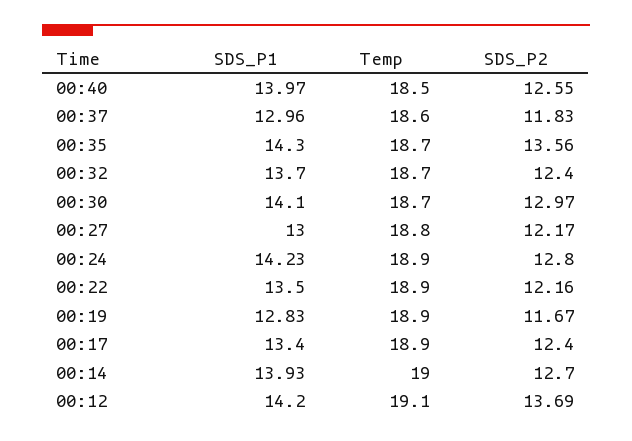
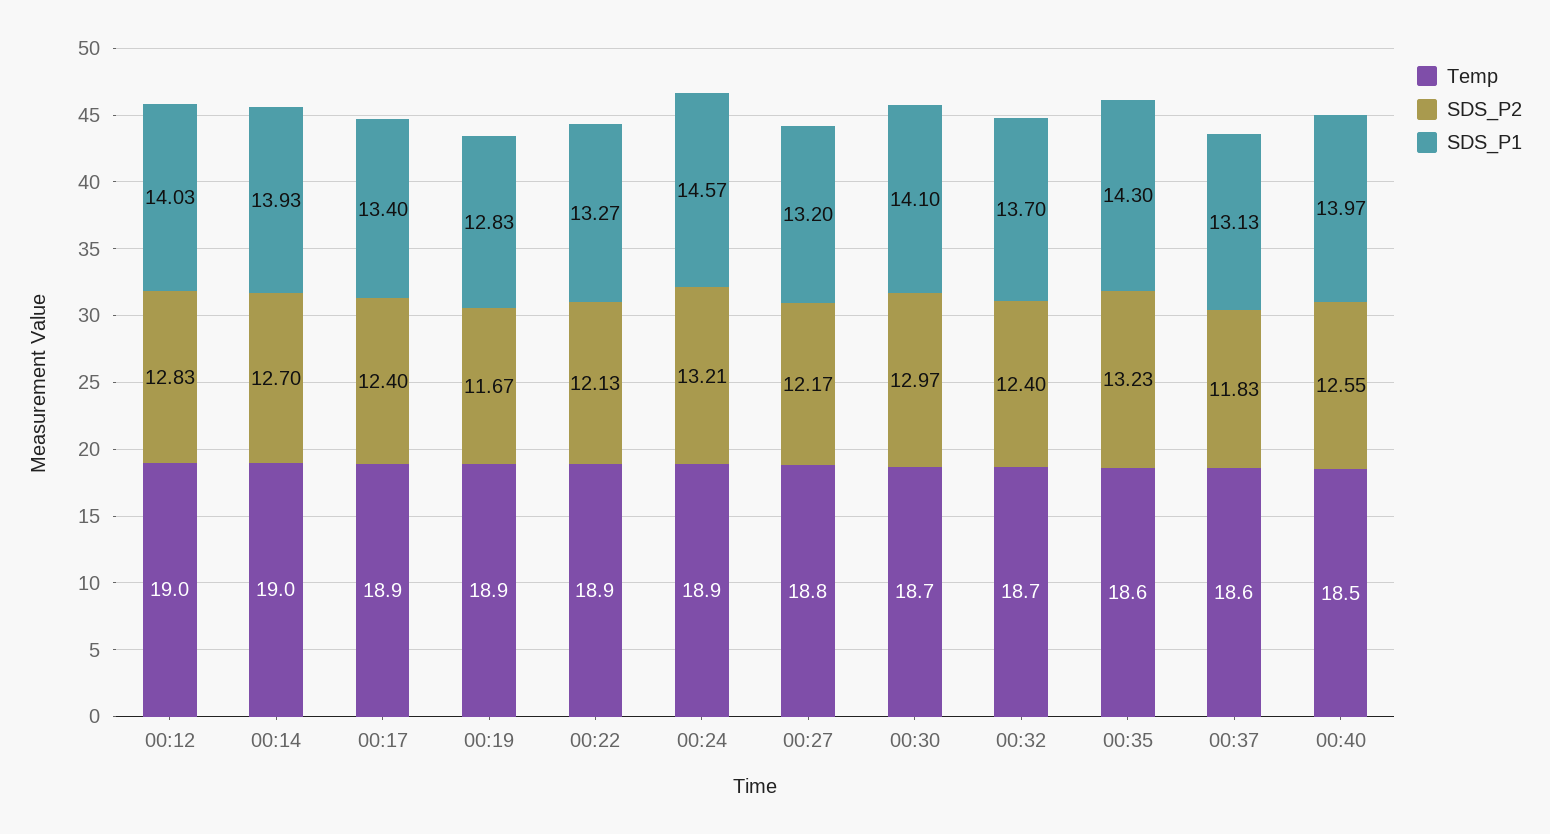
  {
    "SDS_P1": {
      "00:40": 13.97,
-     "00:37": 12.96,
+     "00:37": 13.13,
      "00:35": 14.3,
      "00:32": 13.7,
      "00:30": 14.1,
-     "00:27": 13,
+     "00:27": 13.2,
-     "00:24": 14.23,
+     "00:24": 14.57,
-     "00:22": 13.5,
+     "00:22": 13.27,
      "00:19": 12.83,
      "00:17": 13.4,
      "00:14": 13.93,
-     "00:12": 14.2
+     "00:12": 14.03
    },
    "Temp": {
      "00:40": 18.5,
      "00:37": 18.6,
-     "00:35": 18.7,
+     "00:35": 18.6,
      "00:32": 18.7,
      "00:30": 18.7,
      "00:27": 18.8,
      "00:24": 18.9,
      "00:22": 18.9,
      "00:19": 18.9,
      "00:17": 18.9,
      "00:14": 19,
-     "00:12": 19.1
+     "00:12": 19
    },
    "SDS_P2": {
      "00:40": 12.55,
      "00:37": 11.83,
-     "00:35": 13.56,
+     "00:35": 13.23,
      "00:32": 12.4,
      "00:30": 12.97,
      "00:27": 12.17,
-     "00:24": 12.8,
+     "00:24": 13.21,
-     "00:22": 12.16,
+     "00:22": 12.13,
      "00:19": 11.67,
      "00:17": 12.4,
      "00:14": 12.7,
-     "00:12": 13.69
+     "00:12": 12.83
    }
  }

